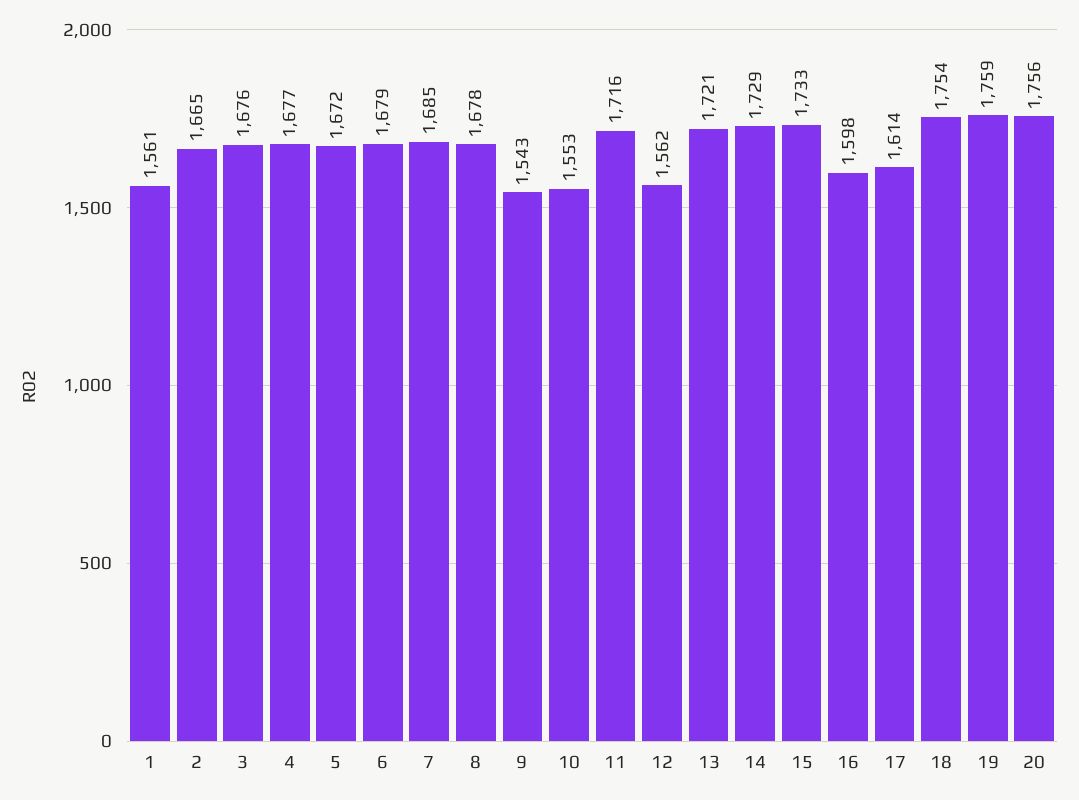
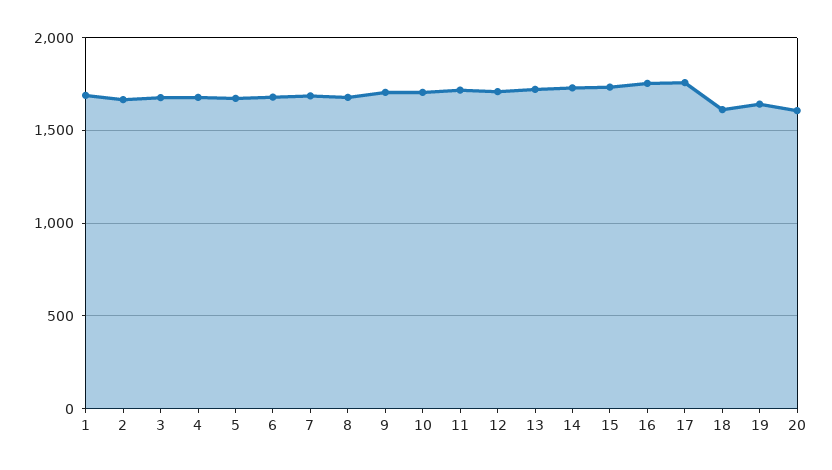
  {
-   "1": 1561,
+   "1": 1700,
    "2": 1665,
    "3": 1676,
    "4": 1677,
    "5": 1672,
    "6": 1679,
    "7": 1685,
    "8": 1678,
-   "9": 1543,
+   "9": 1700,
-   "10": 1553,
+   "10": 1700,
    "11": 1716,
-   "12": 1562,
+   "12": 1700,
    "13": 1721,
    "14": 1729,
    "15": 1733,
-   "16": 1598,
+   "16": 1750,
-   "17": 1614,
+   "17": 1750,
-   "18": 1754,
+   "18": 1600,
-   "19": 1759,
+   "19": 1650,
-   "20": 1756
+   "20": 1600
  }

